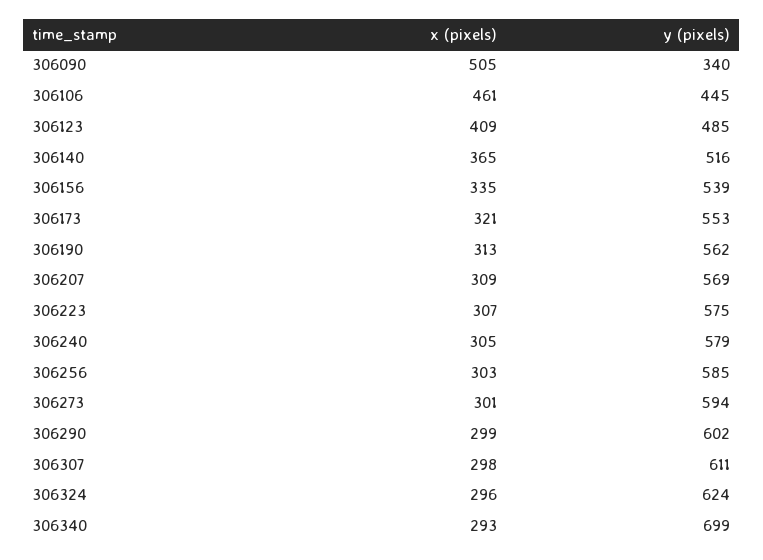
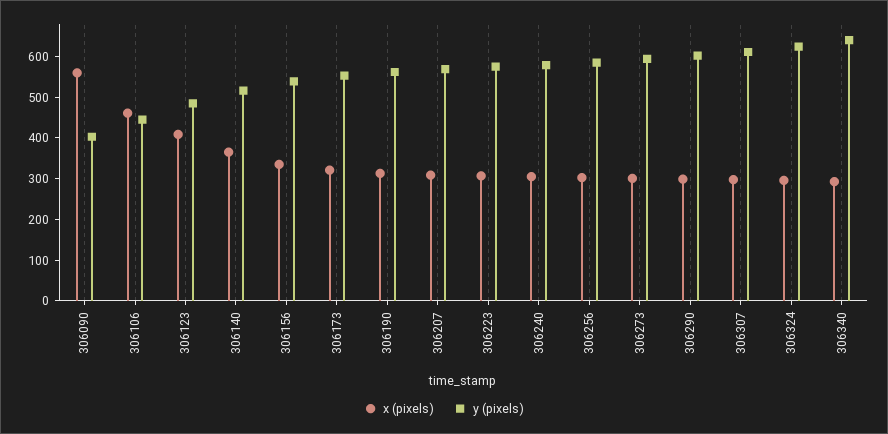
  {
    "x (pixels)": {
-     "306090": 505,
+     "306090": 560,
      "306106": 461,
      "306123": 409,
      "306140": 365,
      "306156": 335,
      "306173": 321,
      "306190": 313,
      "306207": 309,
      "306223": 307,
      "306240": 305,
      "306256": 303,
      "306273": 301,
      "306290": 299,
      "306307": 298,
      "306324": 296,
      "306340": 293
    },
    "y (pixels)": {
-     "306090": 340,
+     "306090": 400,
      "306106": 445,
      "306123": 485,
      "306140": 516,
      "306156": 539,
      "306173": 553,
      "306190": 562,
      "306207": 569,
      "306223": 575,
      "306240": 579,
      "306256": 585,
      "306273": 594,
      "306290": 602,
      "306307": 611,
      "306324": 624,
-     "306340": 699
+     "306340": 640
    }
  }

